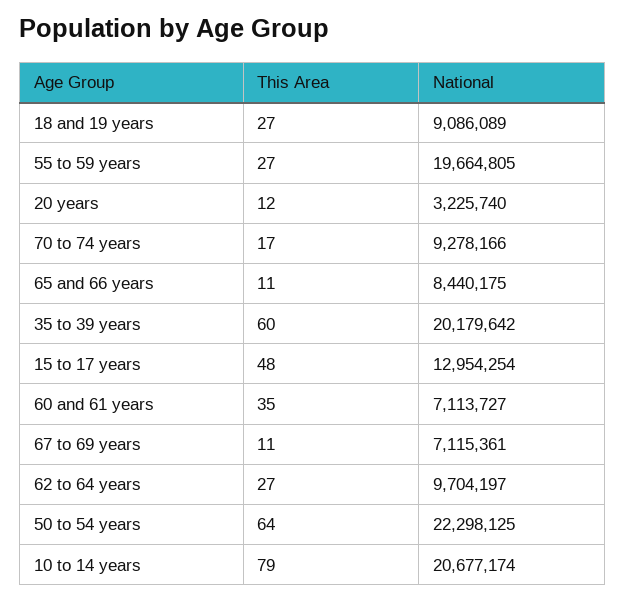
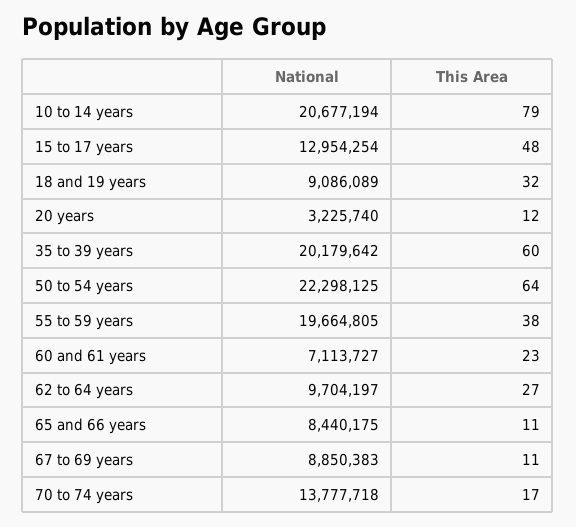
  {
    "This Area": {
-     "18 and 19 years": 27,
+     "18 and 19 years": 32,
-     "55 to 59 years": 27,
+     "55 to 59 years": 38,
      "20 years": 12,
      "70 to 74 years": 17,
      "65 and 66 years": 11,
      "35 to 39 years": 60,
      "15 to 17 years": 48,
-     "60 and 61 years": 35,
+     "60 and 61 years": 23,
      "67 to 69 years": 11,
      "62 to 64 years": 27,
      "50 to 54 years": 64,
      "10 to 14 years": 79
    },
    "National": {
      "18 and 19 years": 9086089,
      "55 to 59 years": 19664805,
      "20 years": 3225740,
-     "70 to 74 years": 9278166,
+     "70 to 74 years": 13777718,
      "65 and 66 years": 8440175,
      "35 to 39 years": 20179642,
      "15 to 17 years": 12954254,
      "60 and 61 years": 7113727,
-     "67 to 69 years": 7115361,
+     "67 to 69 years": 8850383,
      "62 to 64 years": 9704197,
      "50 to 54 years": 22298125,
-     "10 to 14 years": 20677174
+     "10 to 14 years": 20677194
    }
  }

